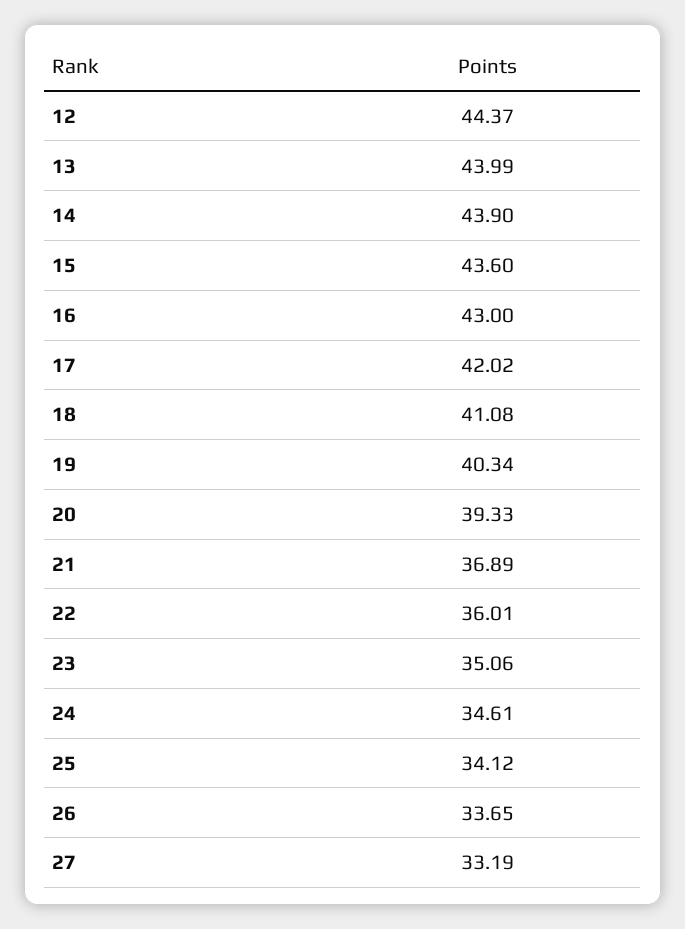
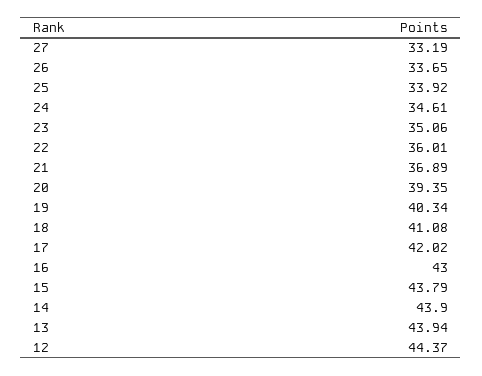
  {
    "12": 44.37,
-   "13": 43.99,
+   "13": 43.94,
    "14": 43.9,
-   "15": 43.6,
+   "15": 43.79,
    "16": 43,
    "17": 42.02,
    "18": 41.08,
    "19": 40.34,
-   "20": 39.33,
+   "20": 39.35,
    "21": 36.89,
    "22": 36.01,
    "23": 35.06,
    "24": 34.61,
-   "25": 34.12,
+   "25": 33.92,
    "26": 33.65,
    "27": 33.19
  }

